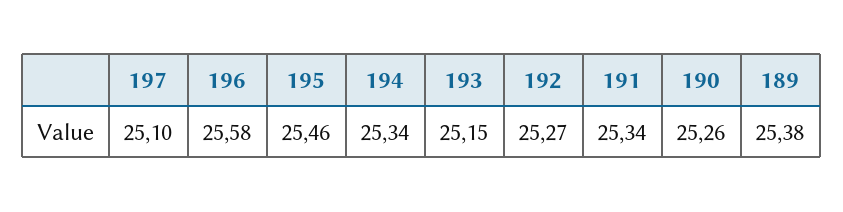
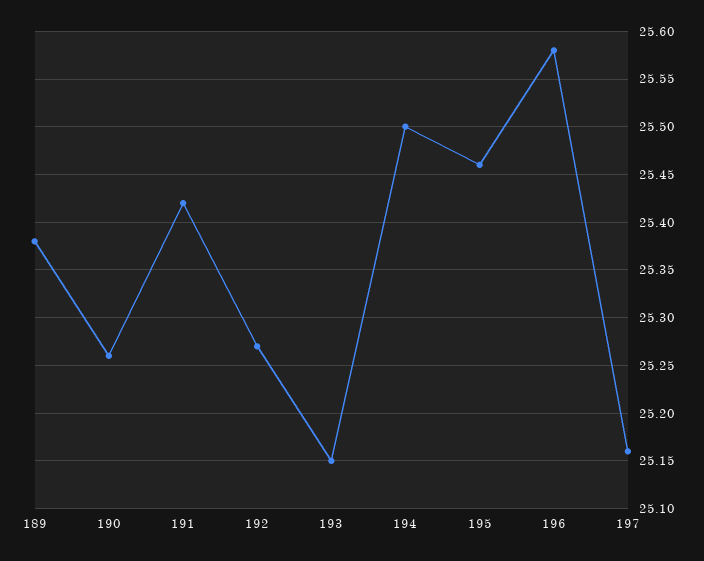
  {
-   "197": 25.1,
+   "197": 25.16,
    "196": 25.58,
    "195": 25.46,
-   "194": 25.34,
+   "194": 25.5,
    "193": 25.15,
    "192": 25.27,
-   "191": 25.34,
+   "191": 25.42,
    "190": 25.26,
    "189": 25.38
  }

